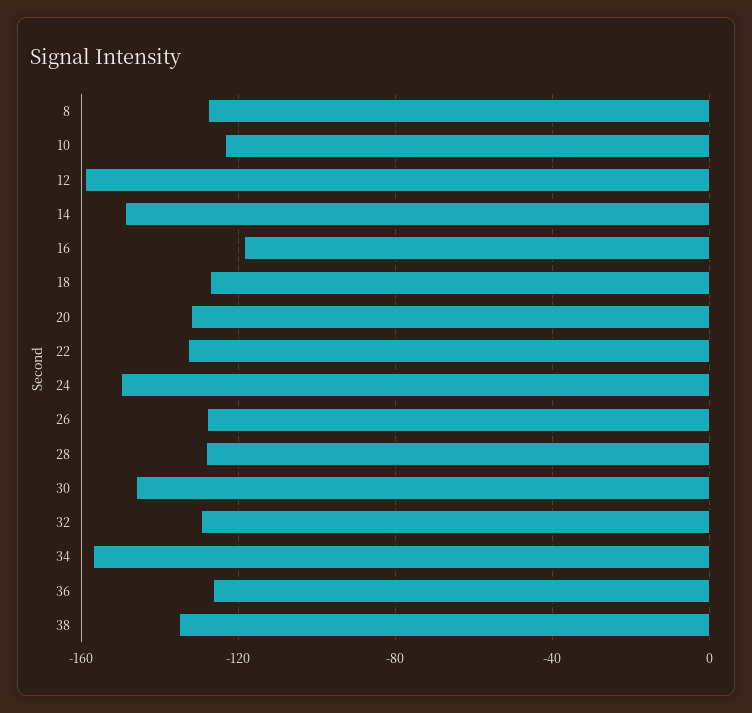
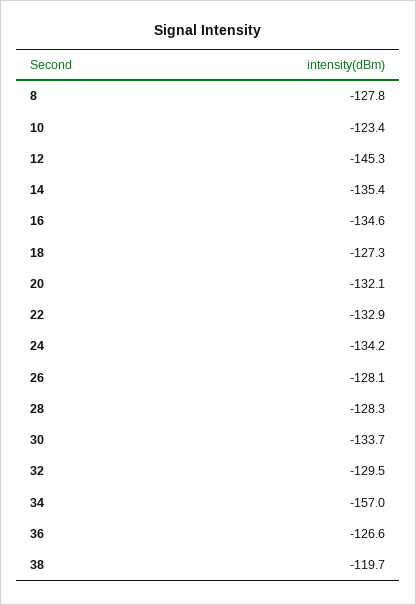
  {
    "8": -127.8,
    "10": -123.4,
-   "12": -160,
+   "12": -145.3,
-   "14": -150,
+   "14": -135.4,
-   "16": -120,
+   "16": -134.6,
    "18": -127.3,
    "20": -132.1,
    "22": -132.9,
-   "24": -150,
+   "24": -134.2,
    "26": -128.1,
    "28": -128.3,
-   "30": -145,
+   "30": -133.7,
    "32": -129.5,
    "34": -157,
    "36": -126.6,
-   "38": -135
+   "38": -119.7
  }

